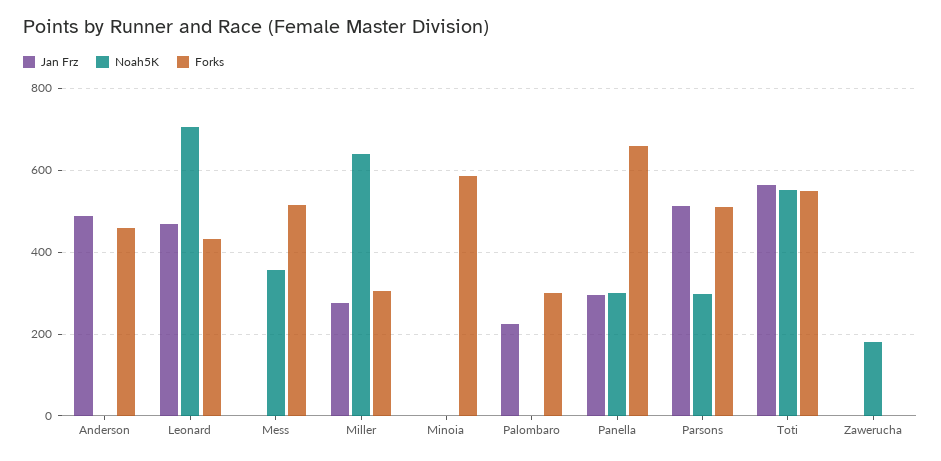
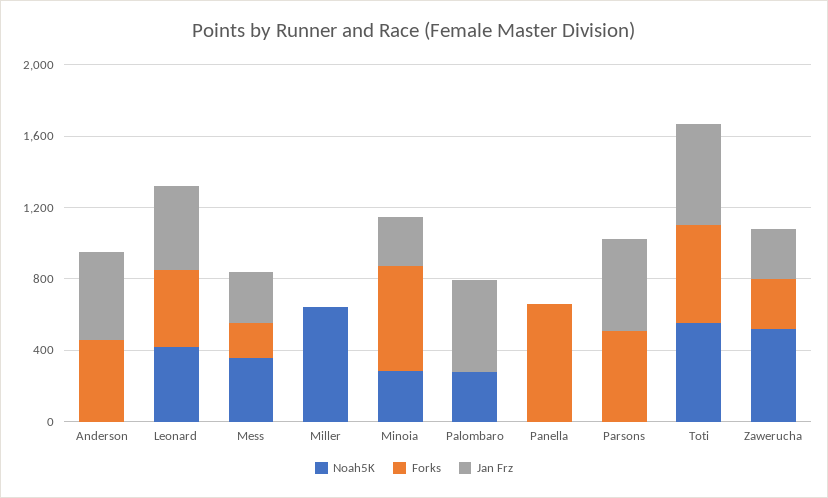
  {
    "Jan Frz": {
      "Anderson": 480,
      "Leonard": 460,
-     "Mess": 0,
+     "Mess": 300,
-     "Miller": 280,
+     "Miller": 0,
-     "Minoia": 0,
+     "Minoia": 300,
-     "Palombaro": 220,
+     "Palombaro": 500,
-     "Panella": 300,
+     "Panella": 0,
      "Parsons": 520,
      "Toti": 560,
-     "Zawerucha": 0
+     "Zawerucha": 300
    },
    "Noah5K": {
      "Anderson": 0,
-     "Leonard": 700,
+     "Leonard": 400,
      "Mess": 360,
      "Miller": 640,
-     "Minoia": 0,
+     "Minoia": 300,
-     "Palombaro": 0,
+     "Palombaro": 300,
-     "Panella": 300,
+     "Panella": 0,
-     "Parsons": 300,
+     "Parsons": 0,
      "Toti": 560,
-     "Zawerucha": 180
+     "Zawerucha": 500
    },
    "Forks": {
      "Anderson": 460,
      "Leonard": 440,
-     "Mess": 520,
+     "Mess": 200,
-     "Miller": 300,
+     "Miller": 0,
      "Minoia": 580,
-     "Palombaro": 300,
+     "Palombaro": 0,
      "Panella": 660,
      "Parsons": 520,
      "Toti": 540,
-     "Zawerucha": 0
+     "Zawerucha": 300
    }
  }

